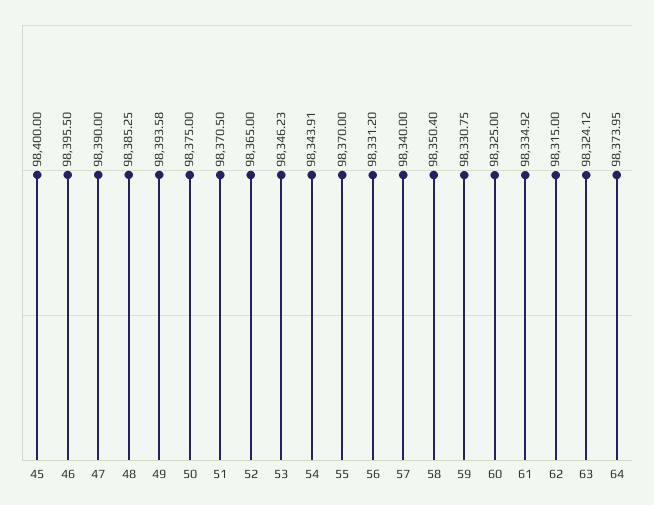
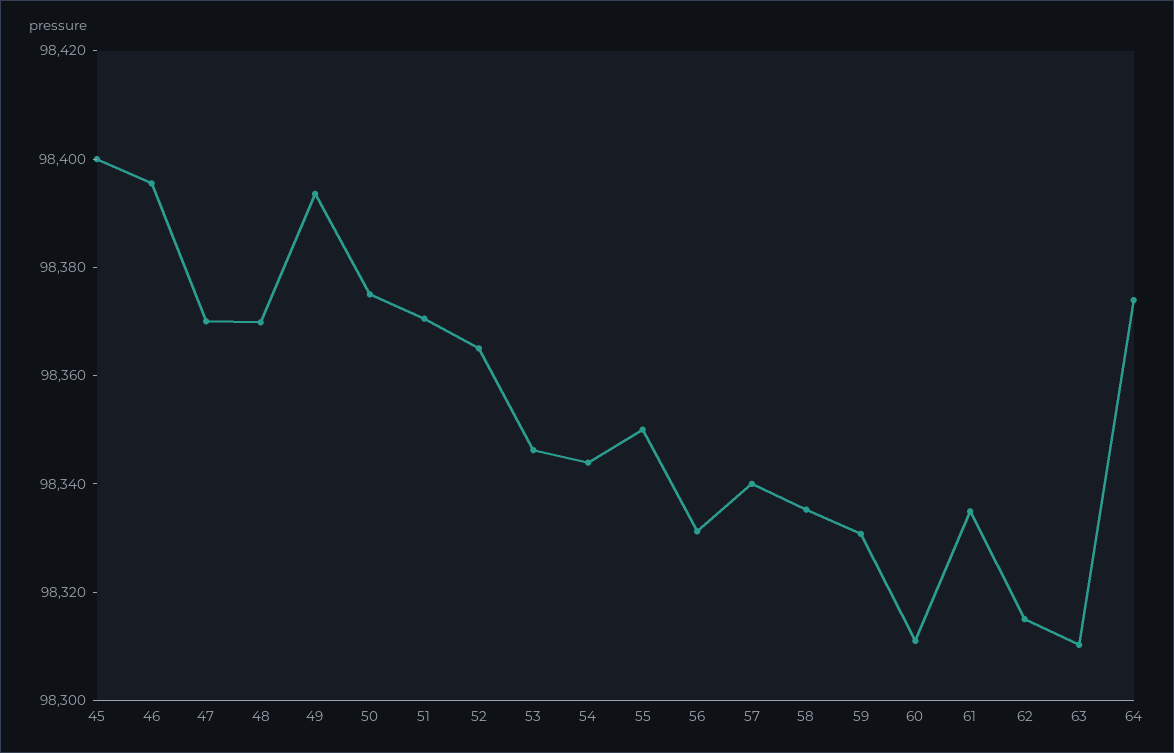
  {
    "45": 98400,
    "46": 98395.5,
-   "47": 98390,
+   "47": 98370,
-   "48": 98385.25,
+   "48": 98370,
    "49": 98393.58,
    "50": 98375,
    "51": 98370.5,
    "52": 98365,
    "53": 98346.23,
    "54": 98343.91,
-   "55": 98370,
+   "55": 98350,
    "56": 98331.2,
    "57": 98340,
-   "58": 98350.4,
+   "58": 98335,
    "59": 98330.75,
-   "60": 98325,
+   "60": 98310,
    "61": 98334.92,
    "62": 98315,
-   "63": 98324.12,
+   "63": 98310,
    "64": 98373.95
  }

